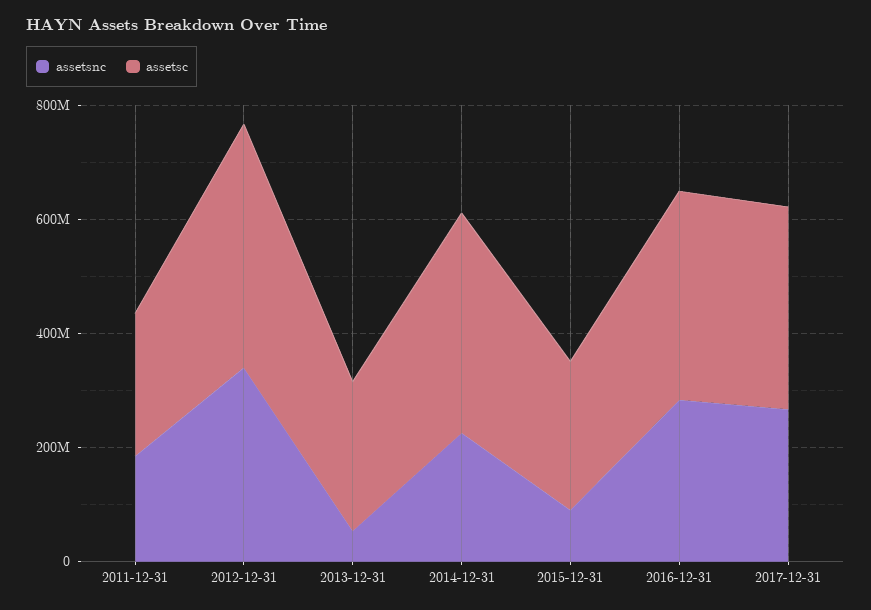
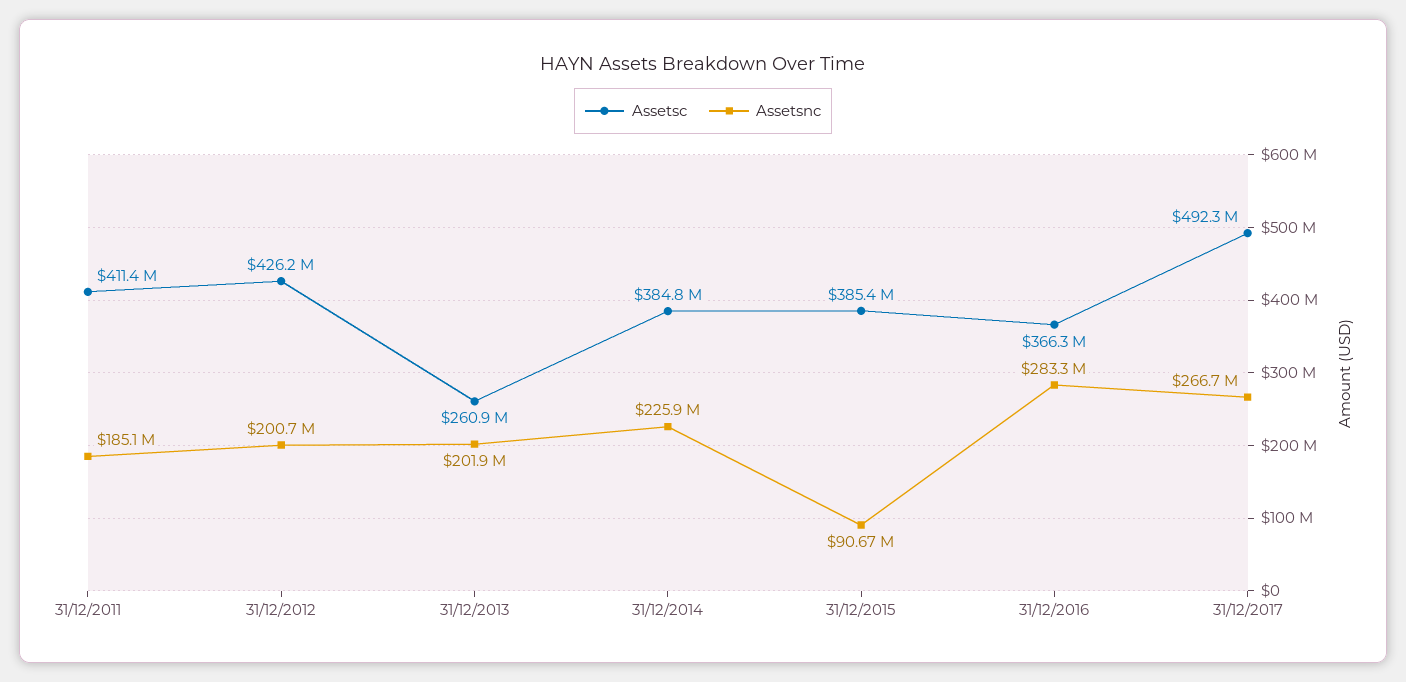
  {
    "assetsnc": {
      "2011-12-31": 185100000,
-     "2012-12-31": 350000000,
+     "2012-12-31": 200700000,
-     "2013-12-31": 50000000,
+     "2013-12-31": 201900000,
      "2014-12-31": 225900000,
      "2015-12-31": 90670000,
      "2016-12-31": 283300000,
      "2017-12-31": 266700000
    },
    "assetsc": {
-     "2011-12-31": 250000000,
+     "2011-12-31": 411400000,
      "2012-12-31": 426200000,
      "2013-12-31": 260900000,
      "2014-12-31": 384800000,
-     "2015-12-31": 250000000,
+     "2015-12-31": 385400000,
      "2016-12-31": 366300000,
-     "2017-12-31": 350000000
+     "2017-12-31": 492300000
    }
  }

